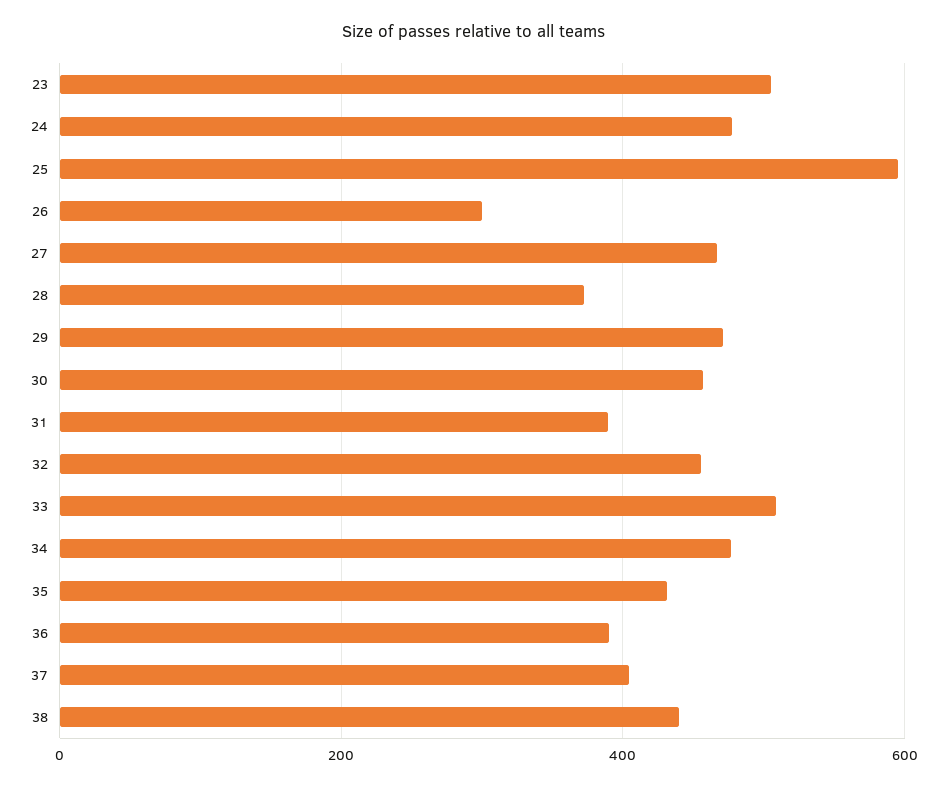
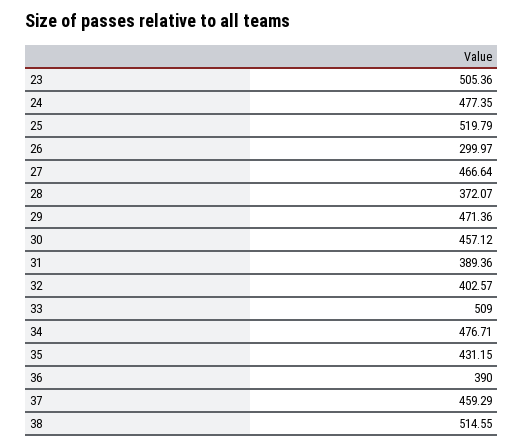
  {
    "23": 505.36,
    "24": 477.35,
-   "25": 600,
+   "25": 519.79,
    "26": 299.97,
    "27": 466.64,
    "28": 372.07,
    "29": 471.36,
    "30": 457.12,
    "31": 389.36,
-   "32": 460,
+   "32": 402.57,
    "33": 509,
    "34": 476.71,
    "35": 431.15,
    "36": 390,
-   "37": 400,
+   "37": 459.29,
-   "38": 440
+   "38": 514.55
  }

